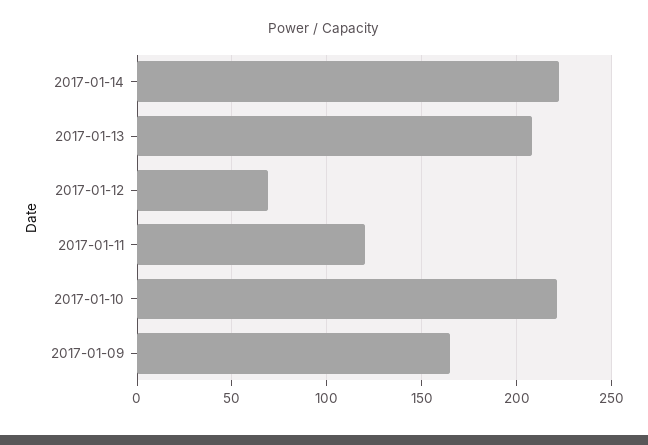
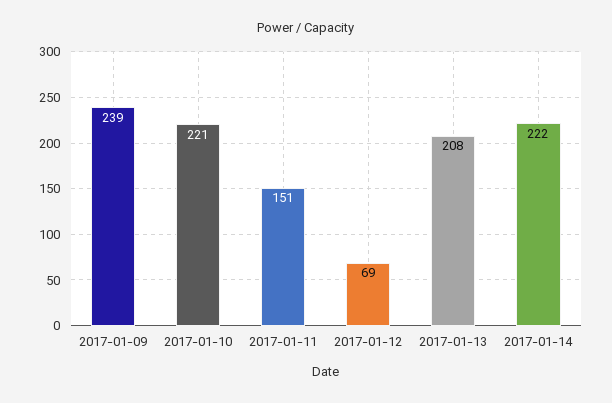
  {
    "2017-01-14": 222,
    "2017-01-13": 208,
    "2017-01-12": 69,
-   "2017-01-11": 120,
+   "2017-01-11": 151,
    "2017-01-10": 221,
-   "2017-01-09": 165
+   "2017-01-09": 239
  }

